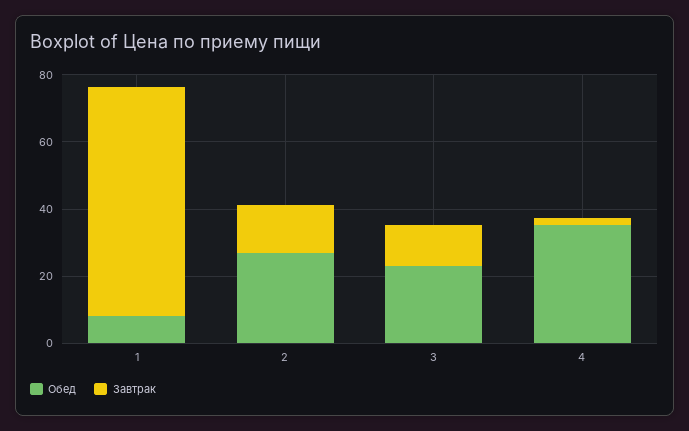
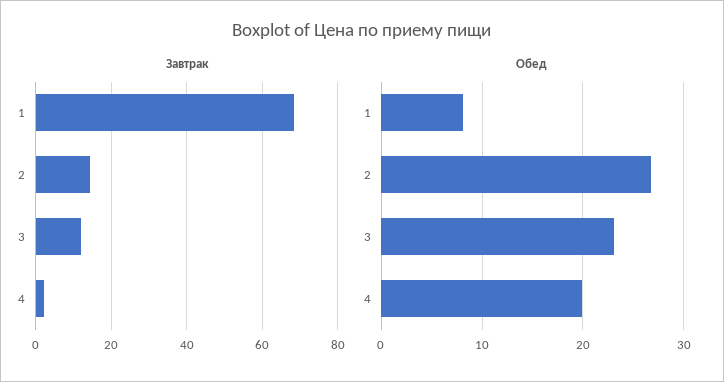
  {
    "Обед": {
      "1": 8,
      "2": 27,
      "3": 23,
-     "4": 35
+     "4": 20
    },
    "Завтрак": {
      "1": 68,
      "2": 14,
      "3": 12,
      "4": 2
    }
  }

